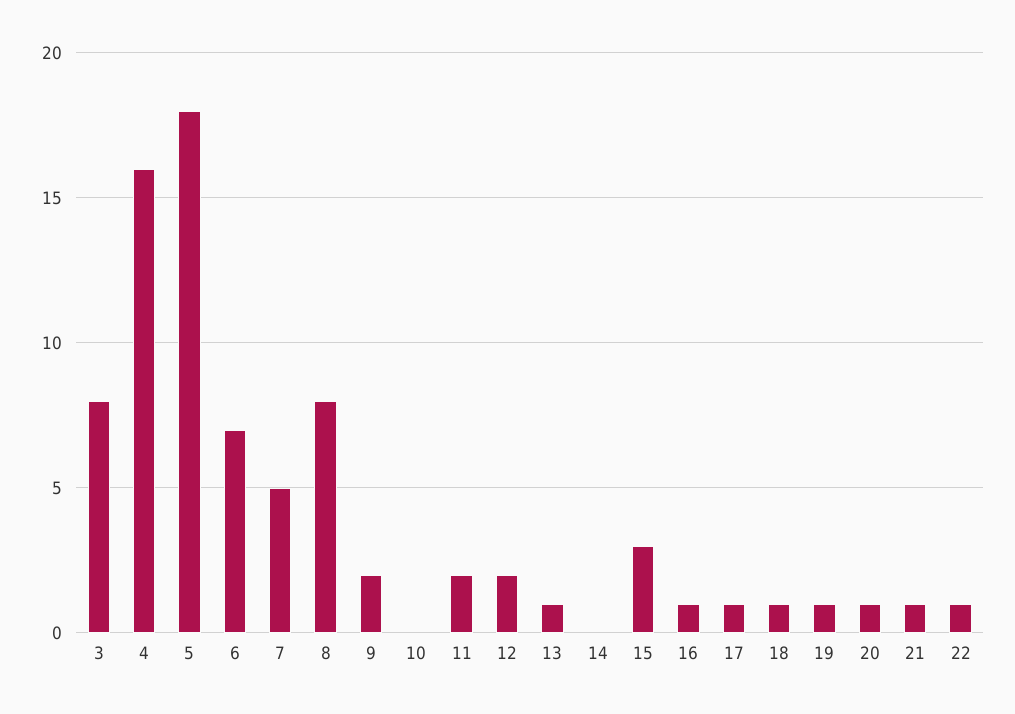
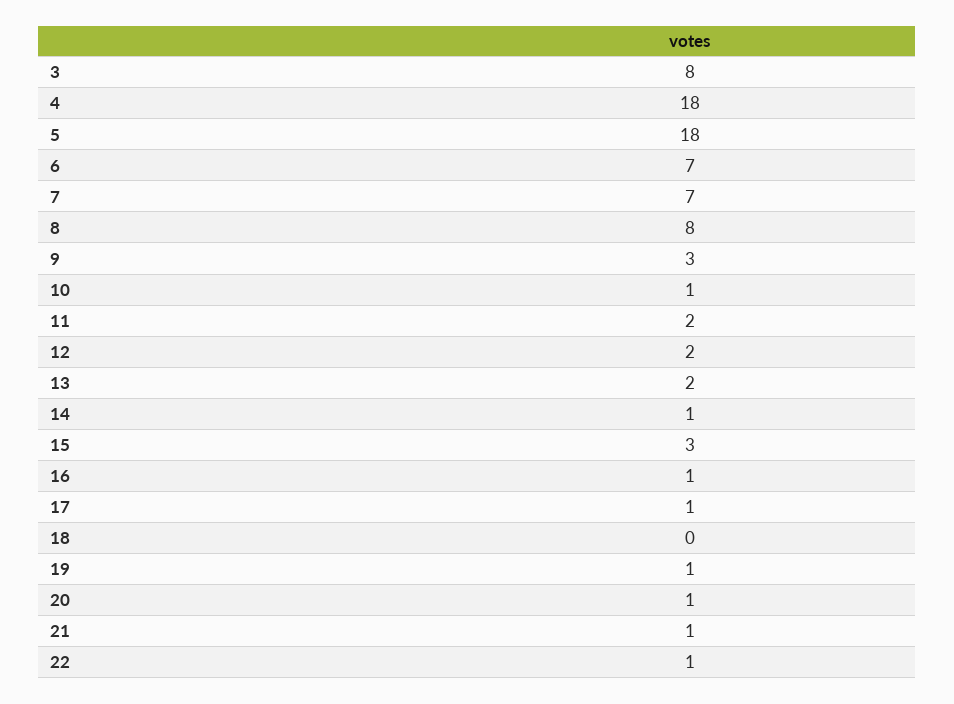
  {
    "3": 8,
-   "4": 16,
+   "4": 18,
    "5": 18,
    "6": 7,
-   "7": 5,
+   "7": 7,
    "8": 8,
-   "9": 2,
+   "9": 3,
-   "10": 0,
+   "10": 1,
    "11": 2,
    "12": 2,
-   "13": 1,
+   "13": 2,
-   "14": 0,
+   "14": 1,
    "15": 3,
    "16": 1,
    "17": 1,
-   "18": 1,
+   "18": 0,
    "19": 1,
    "20": 1,
    "21": 1,
    "22": 1
  }

